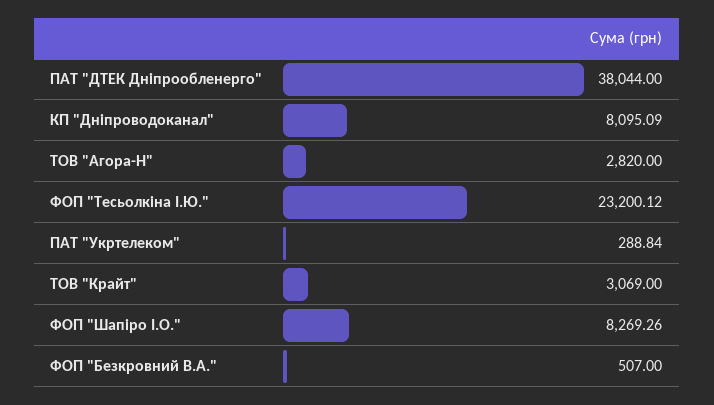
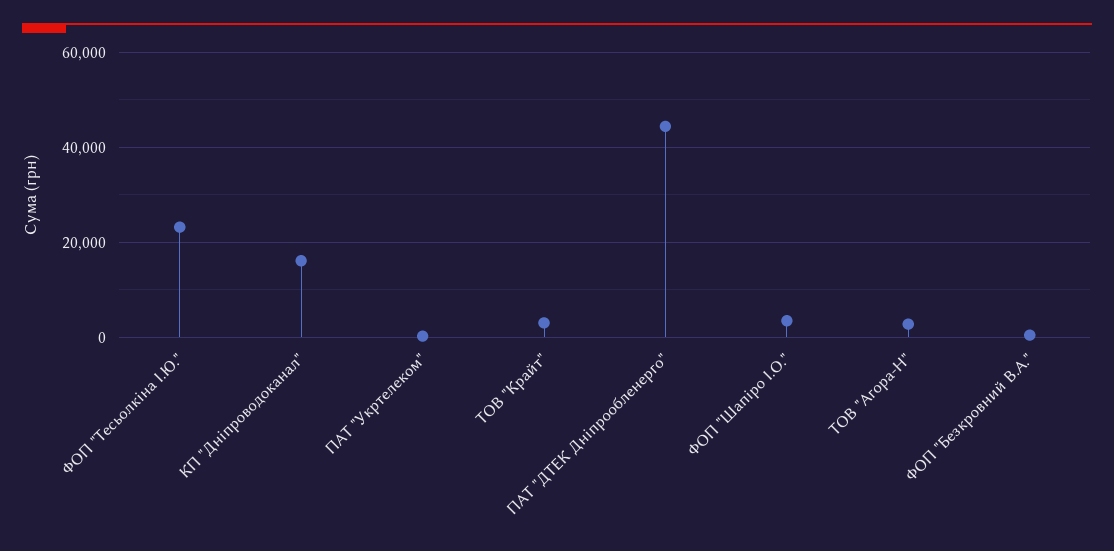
  {
-   "ПАТ \"ДТЕК Дніпрообленерго\"": 38044,
+   "ПАТ \"ДТЕК Дніпрообленерго\"": 44000,
-   "КП \"Дніпроводоканал\"": 8095.09,
+   "КП \"Дніпроводоканал\"": 16000,
    "ТОВ \"Агора-Н\"": 2820,
    "ФОП \"Тесьолкіна І.Ю.\"": 23200.12,
    "ПАТ \"Укртелеком\"": 288.84,
    "ТОВ \"Крайт\"": 3069,
-   "ФОП \"Шапіро І.О.\"": 8269.26,
+   "ФОП \"Шапіро І.О.\"": 4000,
    "ФОП \"Безкровний В.А.\"": 507
  }

